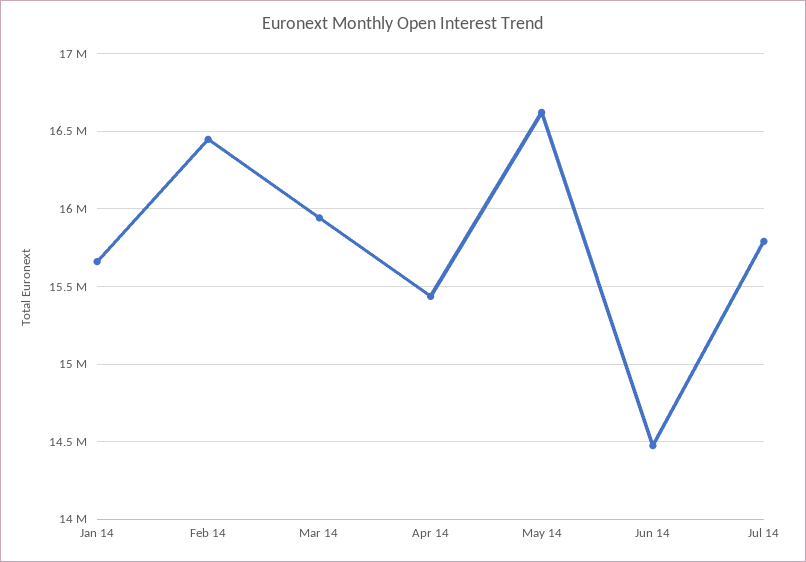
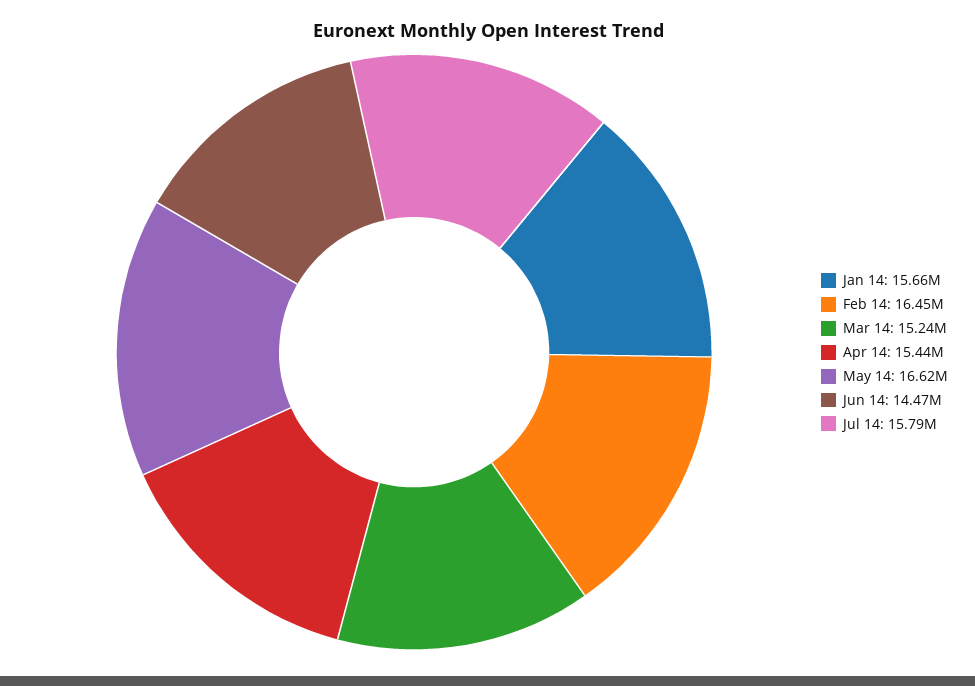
  {
    "Jan 14": 15660000,
    "Feb 14": 16450000,
-   "Mar 14": 15950000,
+   "Mar 14": 15240000,
    "Apr 14": 15440000,
    "May 14": 16620000,
    "Jun 14": 14470000,
    "Jul 14": 15790000
  }

